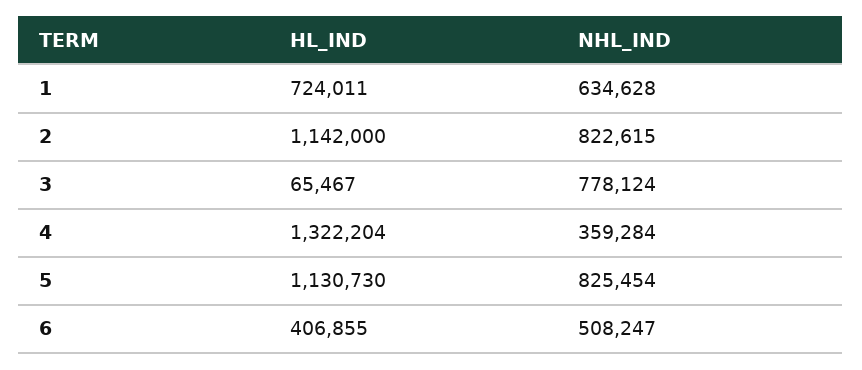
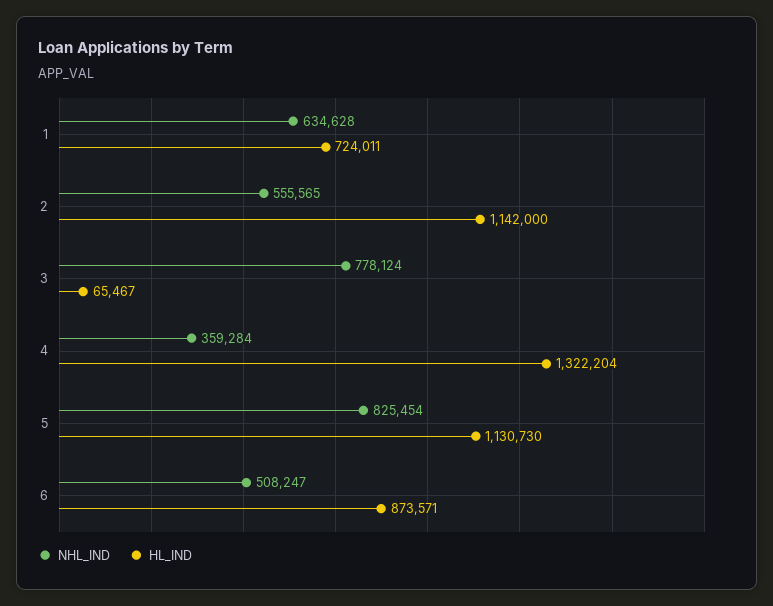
  {
    "HL_IND": {
      "1": 724011,
      "2": 1142000,
      "3": 65467,
      "4": 1322204,
      "5": 1130730,
-     "6": 406855
+     "6": 873571
    },
    "NHL_IND": {
      "1": 634628,
-     "2": 822615,
+     "2": 555565,
      "3": 778124,
      "4": 359284,
      "5": 825454,
      "6": 508247
    }
  }

